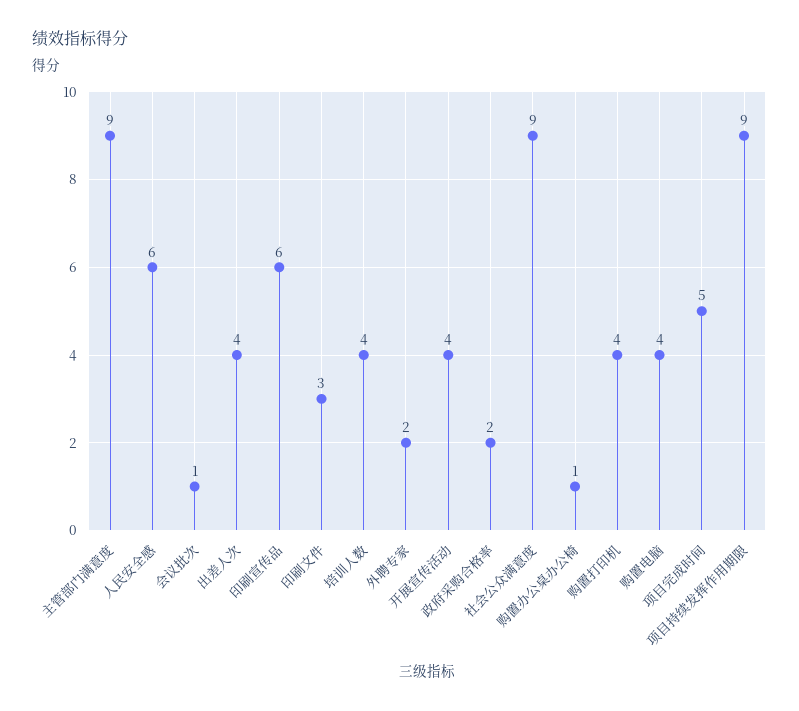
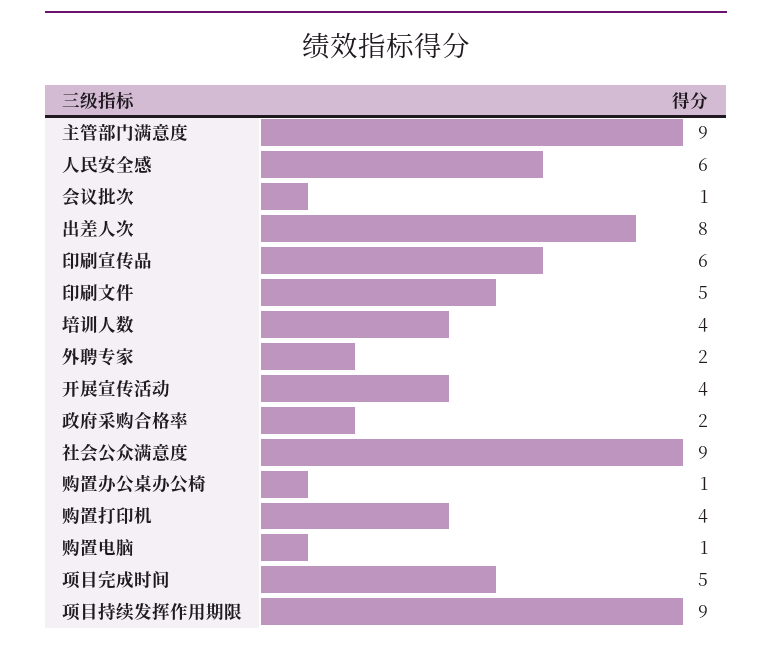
  {
    "主管部门满意度": 9,
    "人民安全感": 6,
    "会议批次": 1,
-   "出差人次": 4,
+   "出差人次": 8,
    "印刷宣传品": 6,
-   "印刷文件": 3,
+   "印刷文件": 5,
    "培训人数": 4,
    "外聘专家": 2,
    "开展宣传活动": 4,
    "政府采购合格率": 2,
    "社会公众满意度": 9,
    "购置办公桌办公椅": 1,
    "购置打印机": 4,
-   "购置电脑": 4,
+   "购置电脑": 1,
    "项目完成时间": 5,
    "项目持续发挥作用期限": 9
  }

